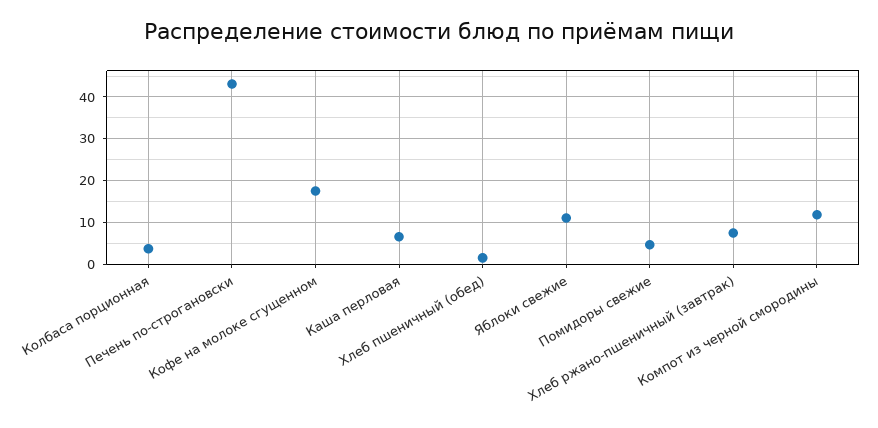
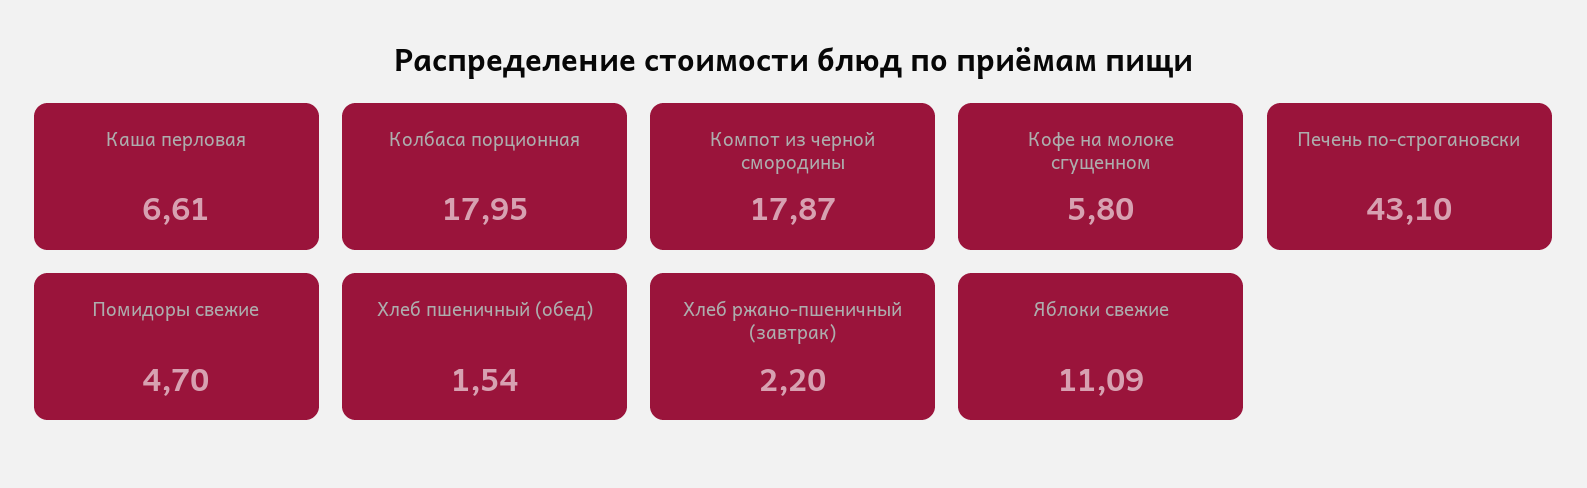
  {
-   "Колбаса порционная": 4,
+   "Колбаса порционная": 17.95,
    "Печень по-строгановски": 43.1,
-   "Кофе на молоке сгущенном": 18,
+   "Кофе на молоке сгущенном": 5.8,
    "Каша перловая": 6.61,
    "Хлеб пшеничный (обед)": 1.54,
    "Яблоки свежие": 11.09,
    "Помидоры свежие": 4.7,
-   "Хлеб ржано-пшеничный (завтрак)": 8,
+   "Хлеб ржано-пшеничный (завтрак)": 2.2,
-   "Компот из черной смородины": 12
+   "Компот из черной смородины": 17.87
  }

